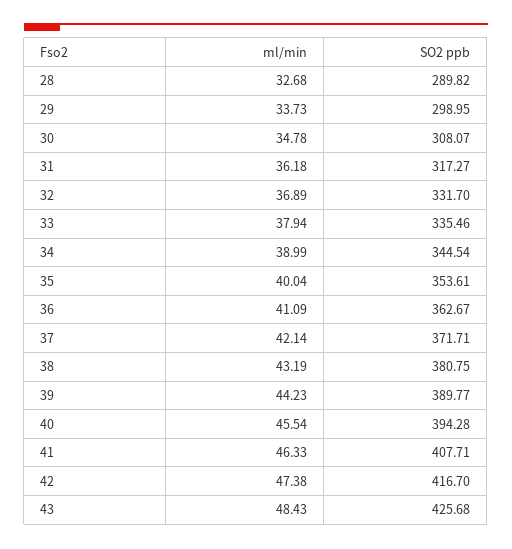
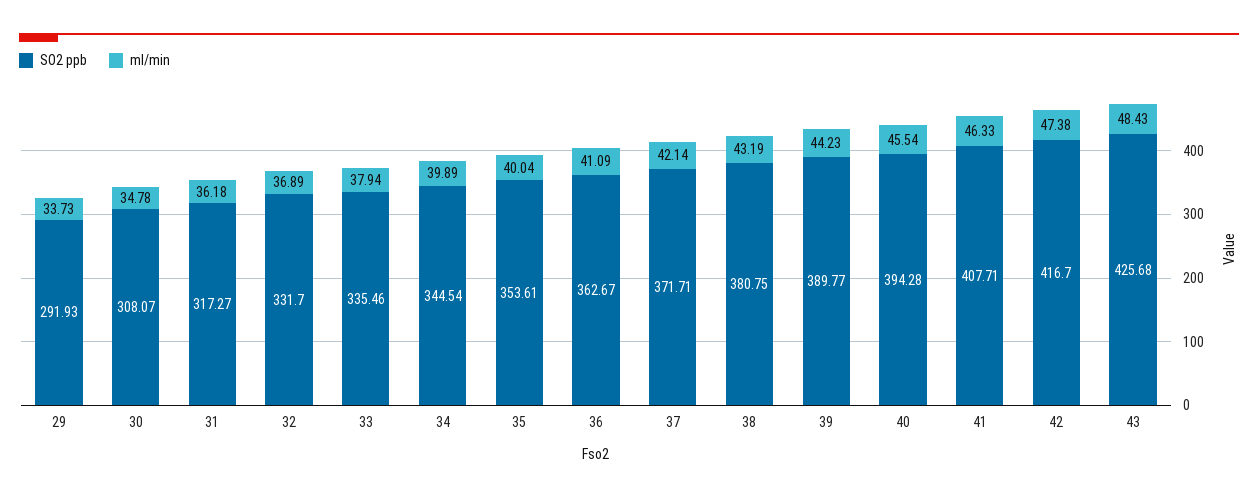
  {
    "ml/min": {
-     "28": 32.68,
      "29": 33.73,
      "30": 34.78,
      "31": 36.18,
      "32": 36.89,
      "33": 37.94,
-     "34": 38.99,
+     "34": 39.89,
      "35": 40.04,
      "36": 41.09,
      "37": 42.14,
      "38": 43.19,
      "39": 44.23,
      "40": 45.54,
      "41": 46.33,
      "42": 47.38,
      "43": 48.43
    },
    "SO2 ppb": {
-     "28": 289.82,
-     "29": 298.95,
+     "29": 291.93,
      "30": 308.07,
      "31": 317.27,
      "32": 331.7,
      "33": 335.46,
      "34": 344.54,
      "35": 353.61,
      "36": 362.67,
      "37": 371.71,
      "38": 380.75,
      "39": 389.77,
      "40": 394.28,
      "41": 407.71,
      "42": 416.7,
      "43": 425.68
    }
  }

